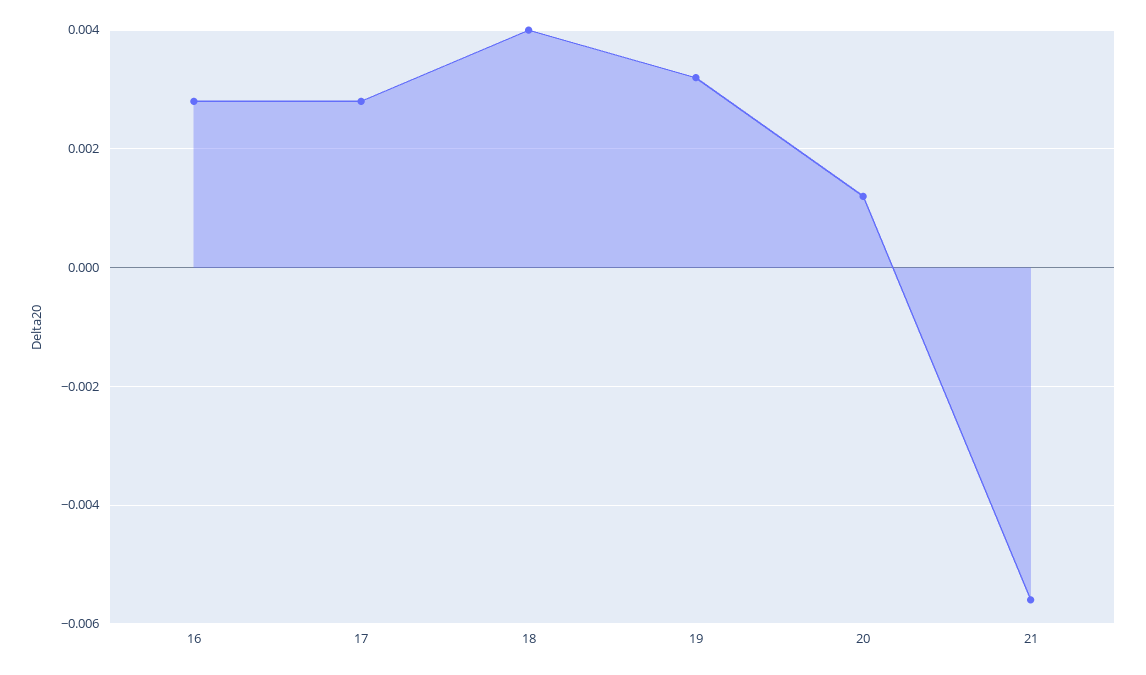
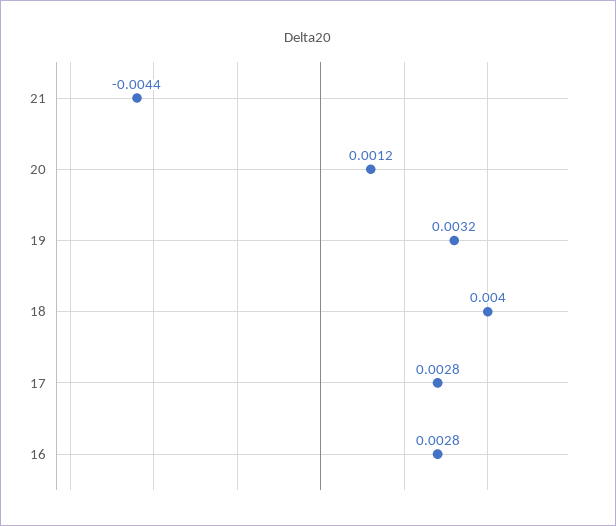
  {
    "16": 0.0028,
    "17": 0.0028,
    "18": 0.004,
    "19": 0.0032,
    "20": 0.0012,
-   "21": -0.0055
+   "21": -0.0044
  }

